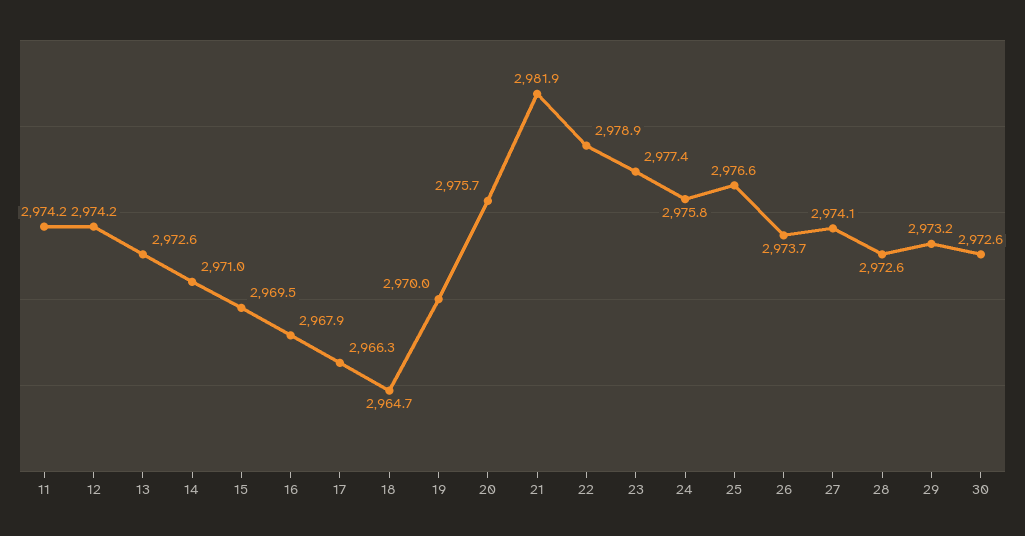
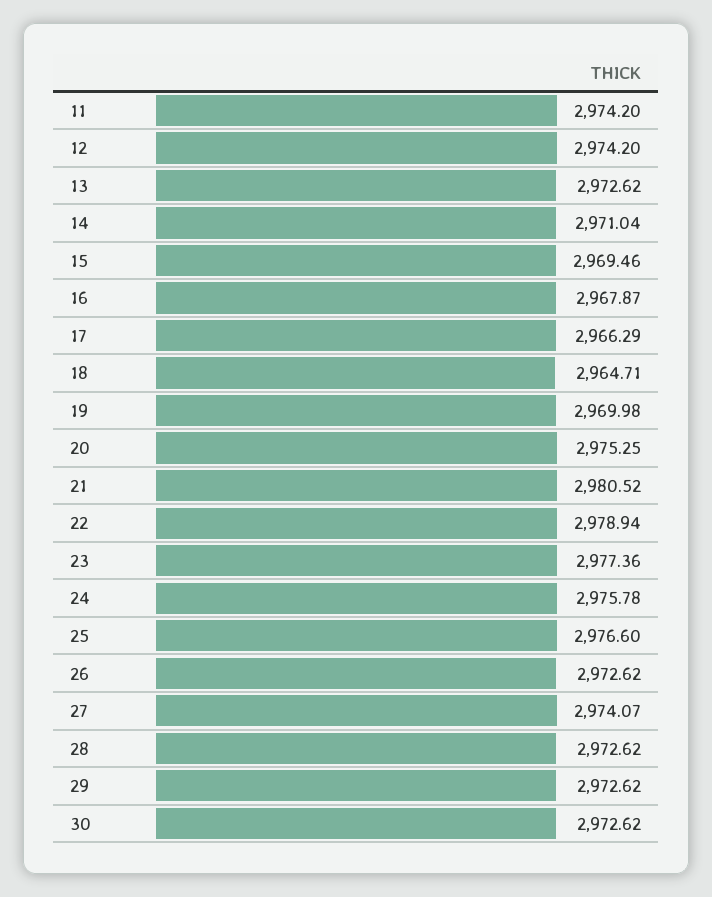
  {
    "11": 2974.2,
    "12": 2974.2,
    "13": 2972.62,
    "14": 2971.04,
    "15": 2969.46,
    "16": 2967.87,
    "17": 2966.29,
    "18": 2964.71,
    "19": 2969.98,
-   "20": 2975.7,
+   "20": 2975.25,
-   "21": 2981.9,
+   "21": 2980.52,
    "22": 2978.94,
    "23": 2977.36,
    "24": 2975.78,
    "25": 2976.6,
-   "26": 2973.7,
+   "26": 2972.62,
    "27": 2974.07,
    "28": 2972.62,
-   "29": 2973.2,
+   "29": 2972.62,
    "30": 2972.62
  }

